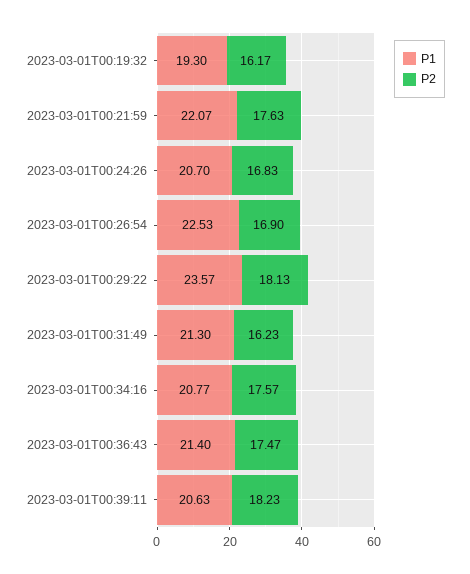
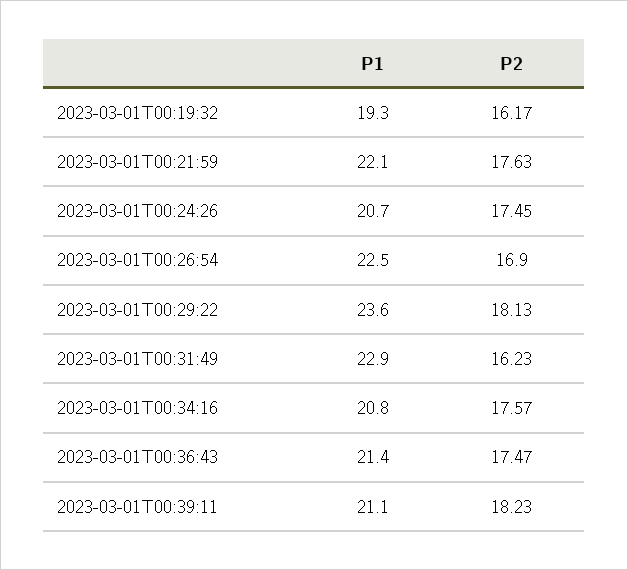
  {
    "P1": {
      "2023-03-01T00:19:32": 19.3,
      "2023-03-01T00:21:59": 22.07,
      "2023-03-01T00:24:26": 20.7,
      "2023-03-01T00:26:54": 22.53,
      "2023-03-01T00:29:22": 23.57,
-     "2023-03-01T00:31:49": 21.3,
+     "2023-03-01T00:31:49": 22.9,
      "2023-03-01T00:34:16": 20.77,
      "2023-03-01T00:36:43": 21.4,
-     "2023-03-01T00:39:11": 20.63
+     "2023-03-01T00:39:11": 21.1
    },
    "P2": {
      "2023-03-01T00:19:32": 16.17,
      "2023-03-01T00:21:59": 17.63,
-     "2023-03-01T00:24:26": 16.83,
+     "2023-03-01T00:24:26": 17.45,
      "2023-03-01T00:26:54": 16.9,
      "2023-03-01T00:29:22": 18.13,
      "2023-03-01T00:31:49": 16.23,
      "2023-03-01T00:34:16": 17.57,
      "2023-03-01T00:36:43": 17.47,
      "2023-03-01T00:39:11": 18.23
    }
  }

